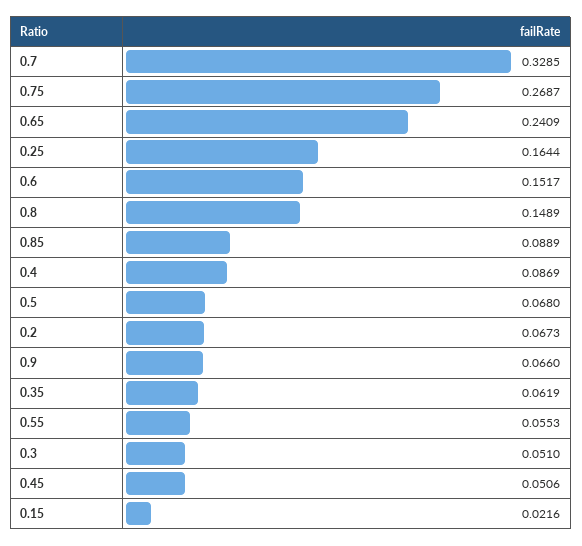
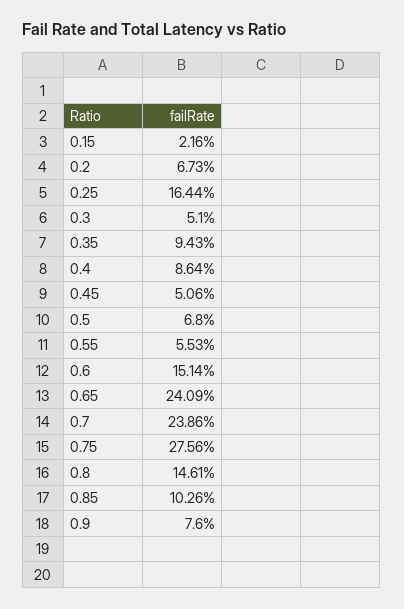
  {
-   "0.7": 0.3285,
+   "0.7": 0.2386,
-   "0.75": 0.2687,
+   "0.75": 0.2756,
    "0.65": 0.2409,
    "0.25": 0.1644,
-   "0.6": 0.1517,
+   "0.6": 0.1514,
-   "0.8": 0.1489,
+   "0.8": 0.1461,
-   "0.85": 0.0889,
+   "0.85": 0.1026,
-   "0.4": 0.0869,
+   "0.4": 0.0864,
    "0.5": 0.068,
    "0.2": 0.0673,
-   "0.9": 0.066,
+   "0.9": 0.076,
-   "0.35": 0.0619,
+   "0.35": 0.0943,
    "0.55": 0.0553,
    "0.3": 0.051,
    "0.45": 0.0506,
    "0.15": 0.0216
  }

